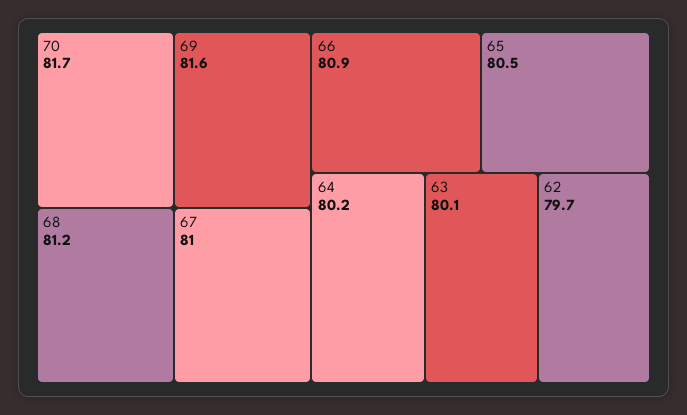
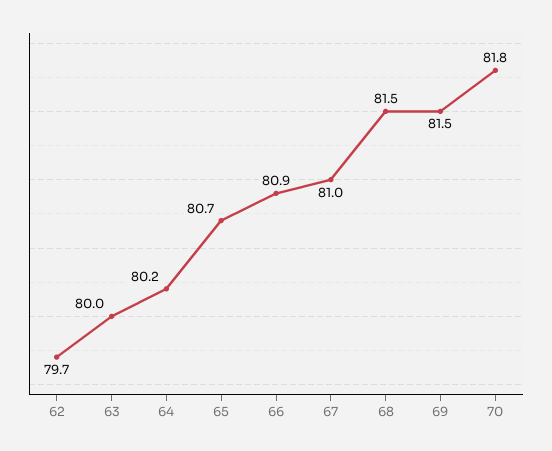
  {
-   "70": 81.7,
+   "70": 81.8,
-   "69": 81.6,
+   "69": 81.5,
-   "68": 81.2,
+   "68": 81.5,
    "67": 81,
    "66": 80.9,
-   "65": 80.5,
+   "65": 80.7,
    "64": 80.2,
-   "63": 80.1,
+   "63": 80,
    "62": 79.7
  }

